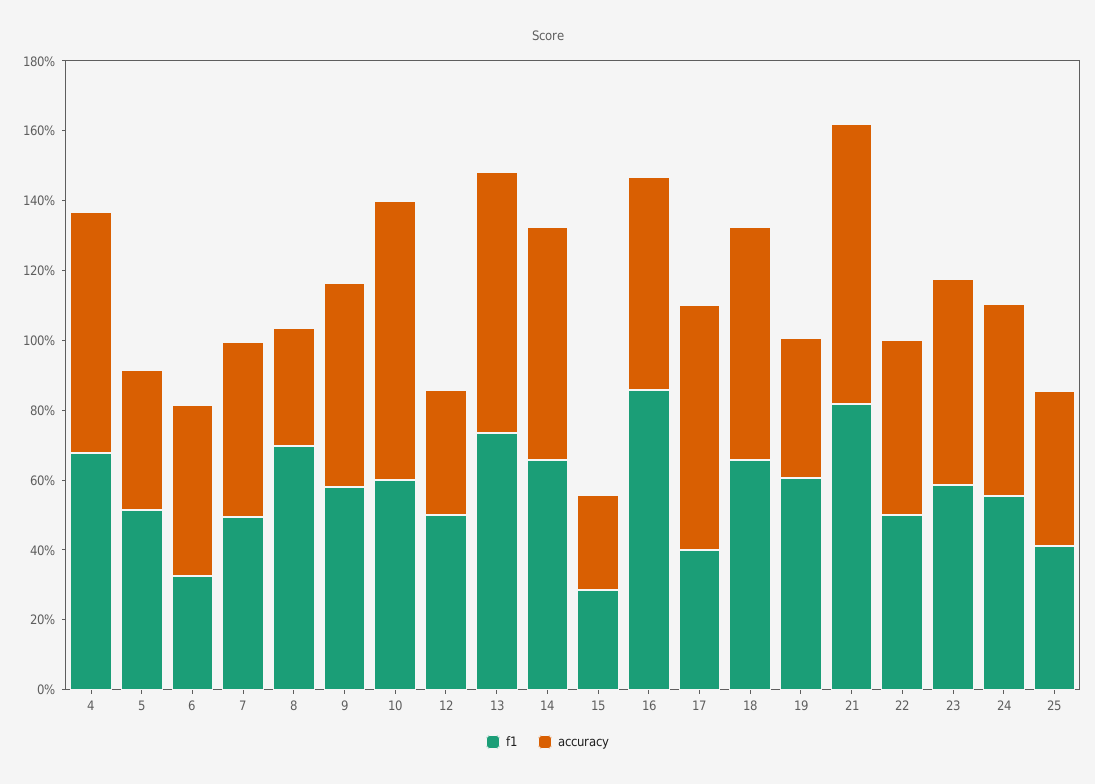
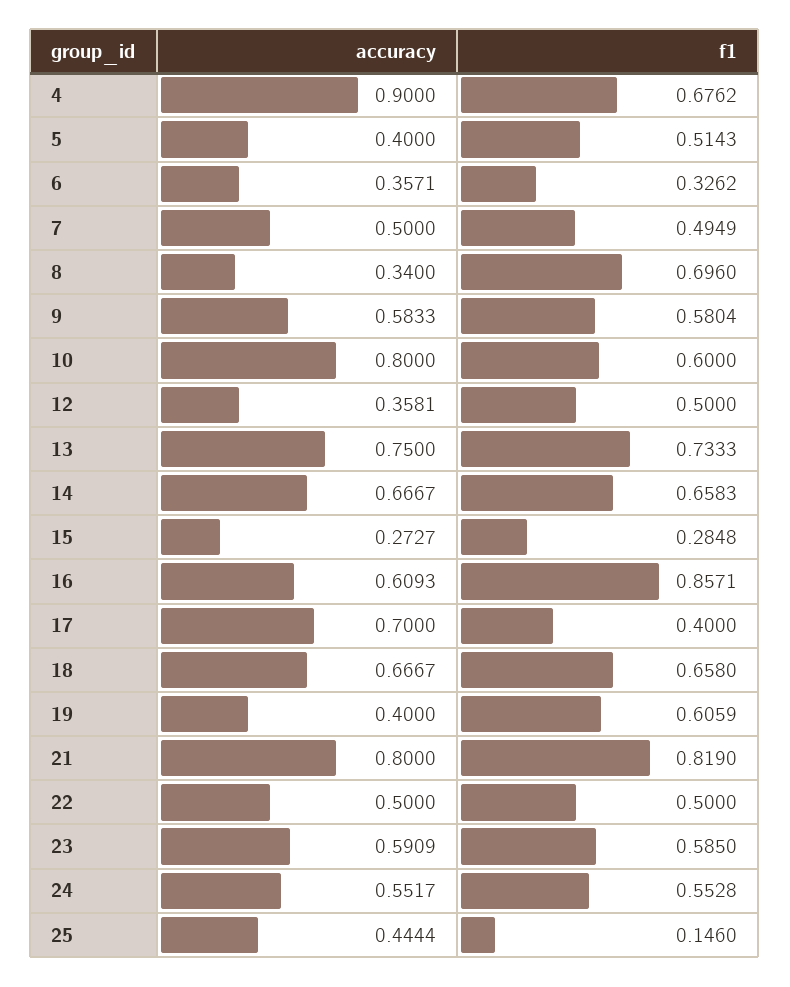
  {
    "f1": {
      "4": 0.6762,
      "5": 0.5143,
      "6": 0.3262,
      "7": 0.4949,
      "8": 0.696,
      "9": 0.5804,
      "10": 0.6,
      "12": 0.5,
      "13": 0.7333,
      "14": 0.6583,
      "15": 0.2848,
      "16": 0.8571,
      "17": 0.4,
      "18": 0.658,
      "19": 0.6059,
      "21": 0.819,
      "22": 0.5,
      "23": 0.585,
      "24": 0.5528,
-     "25": 0.4
+     "25": 0.146
    },
    "accuracy": {
-     "4": 0.7,
+     "4": 0.9,
      "5": 0.4,
-     "6": 0.5,
+     "6": 0.3571,
      "7": 0.5,
      "8": 0.34,
      "9": 0.5833,
      "10": 0.8,
      "12": 0.3581,
      "13": 0.75,
      "14": 0.6667,
      "15": 0.2727,
      "16": 0.6093,
      "17": 0.7,
      "18": 0.6667,
      "19": 0.4,
      "21": 0.8,
      "22": 0.5,
      "23": 0.5909,
      "24": 0.5517,
      "25": 0.4444
    }
  }

